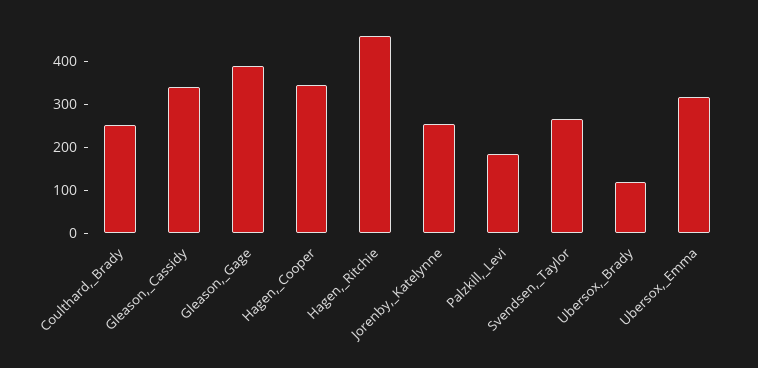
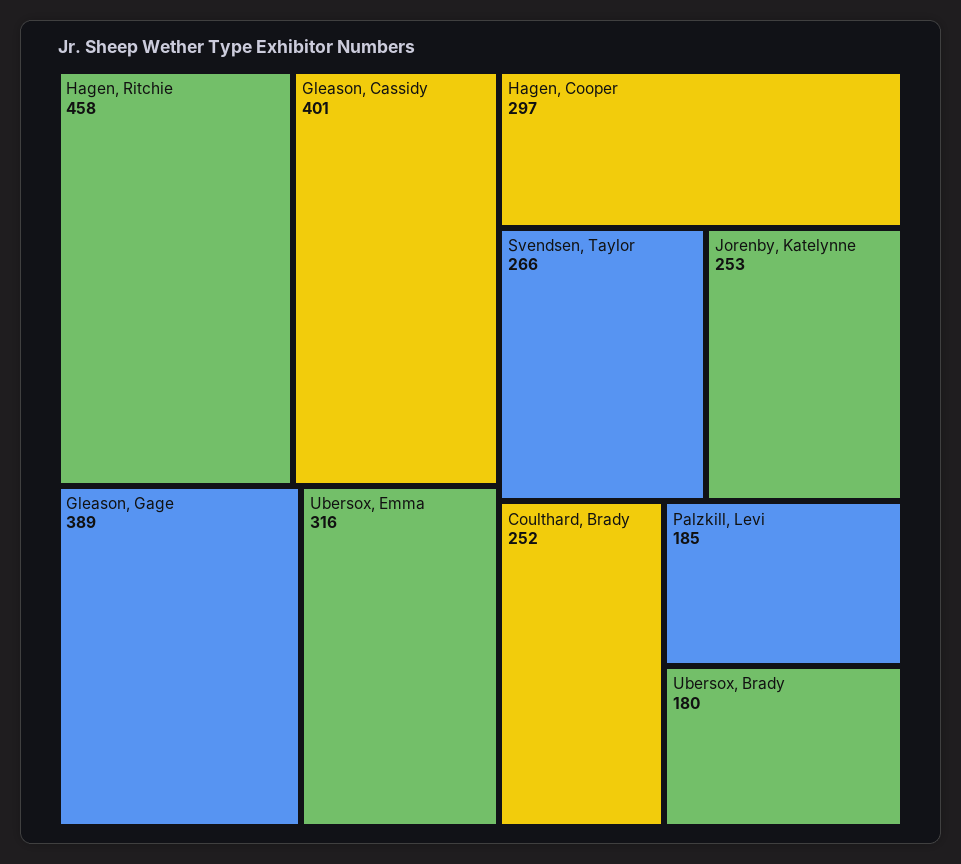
  {
    "Coulthard,_Brady": 252,
-   "Gleason,_Cassidy": 340,
+   "Gleason,_Cassidy": 401,
    "Gleason,_Gage": 389,
-   "Hagen,_Cooper": 340,
+   "Hagen,_Cooper": 297,
    "Hagen,_Ritchie": 458,
    "Jorenby,_Katelynne": 253,
    "Palzkill,_Levi": 185,
    "Svendsen,_Taylor": 266,
-   "Ubersox,_Brady": 120,
+   "Ubersox,_Brady": 180,
    "Ubersox,_Emma": 316
  }

